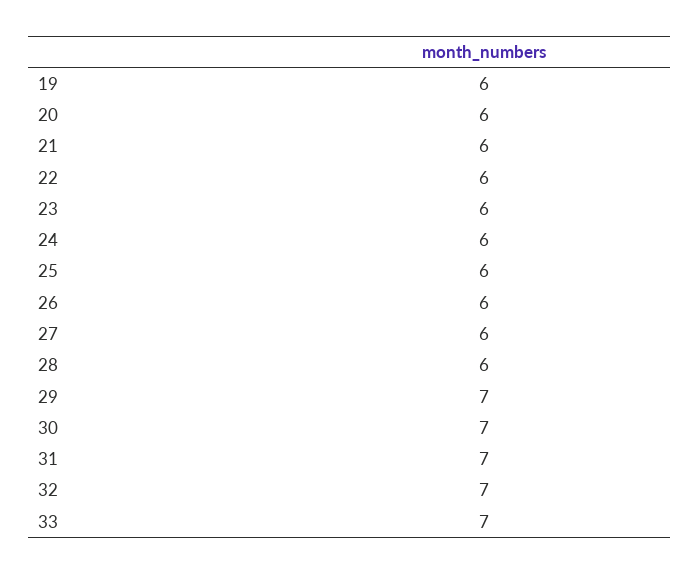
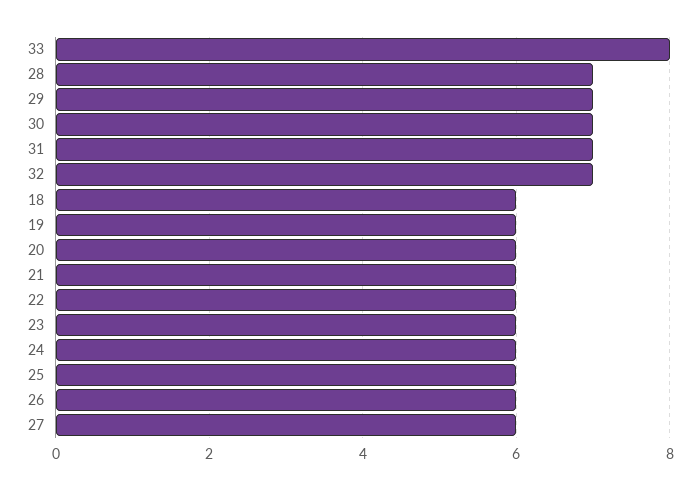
  {
    "19": 6,
    "20": 6,
    "21": 6,
    "22": 6,
    "23": 6,
    "24": 6,
    "25": 6,
    "26": 6,
    "27": 6,
-   "28": 6,
+   "28": 7,
    "29": 7,
    "30": 7,
    "31": 7,
    "32": 7,
-   "33": 7
+   "33": 8,
+   "18": 6
  }

